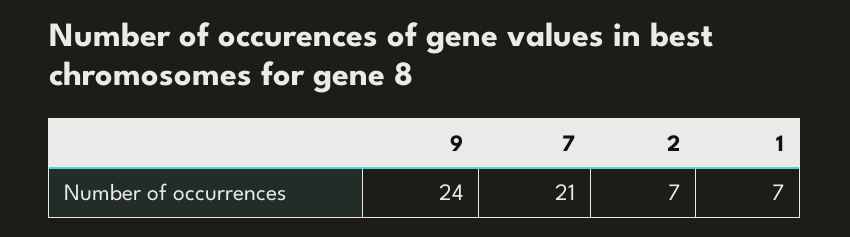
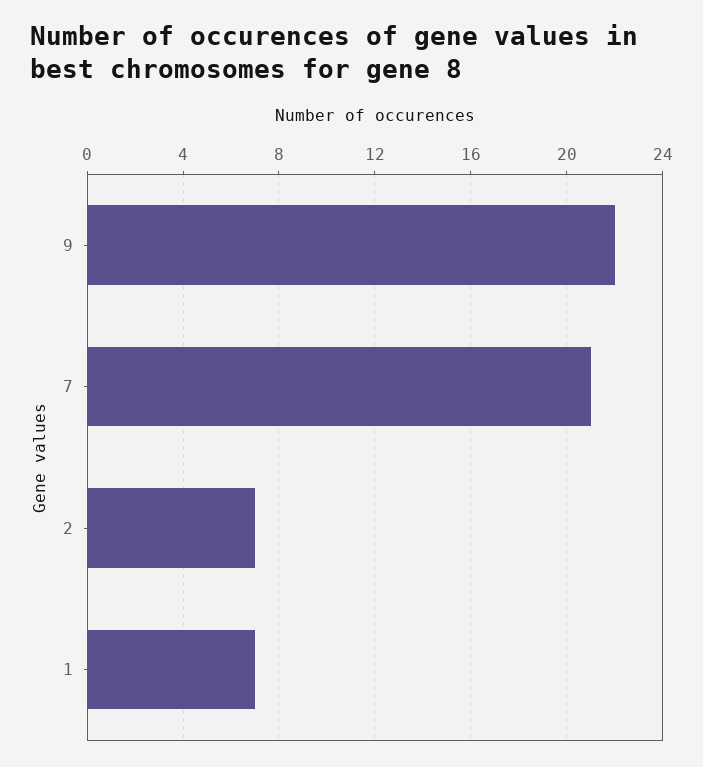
  {
-   "9": 24,
+   "9": 22,
    "7": 21,
    "2": 7,
    "1": 7
  }

